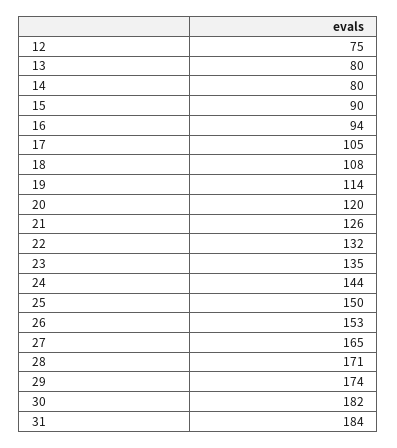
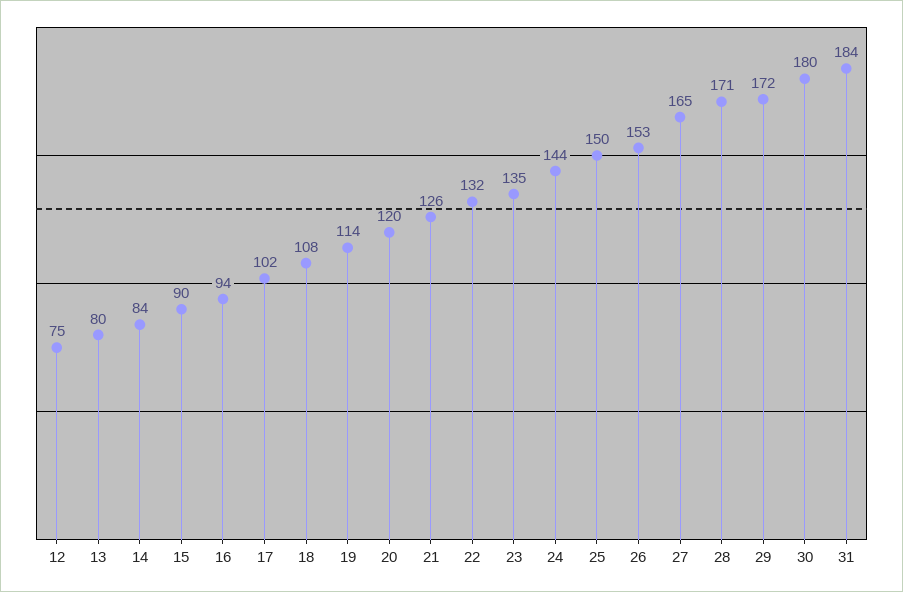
  {
    "12": 75,
    "13": 80,
-   "14": 80,
+   "14": 84,
    "15": 90,
    "16": 94,
-   "17": 105,
+   "17": 102,
    "18": 108,
    "19": 114,
    "20": 120,
    "21": 126,
    "22": 132,
    "23": 135,
    "24": 144,
    "25": 150,
    "26": 153,
    "27": 165,
    "28": 171,
-   "29": 174,
+   "29": 172,
-   "30": 182,
+   "30": 180,
    "31": 184
  }

